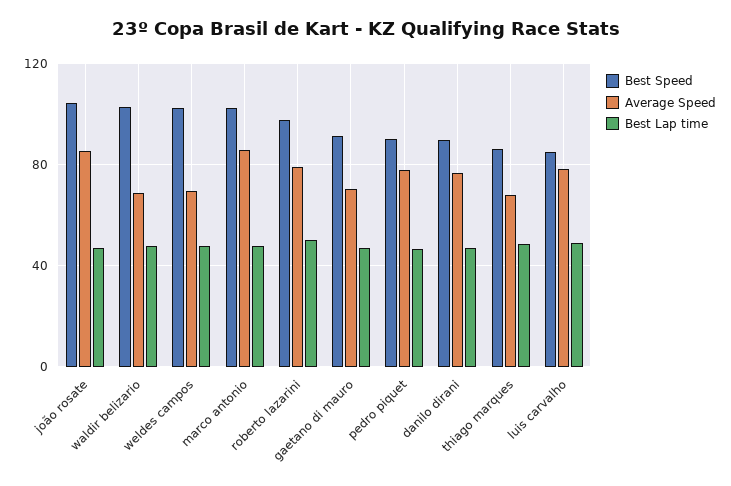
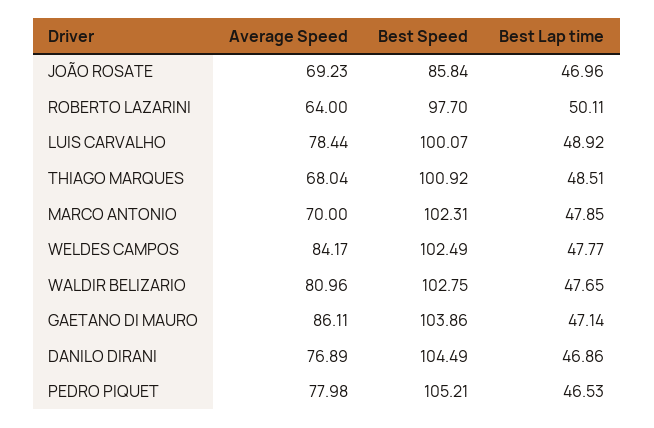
  {
    "Best Speed": {
-     "joão rosate": 105,
+     "joão rosate": 85.84,
      "waldir belizario": 102.75,
      "weldes campos": 102.49,
      "marco antonio": 102.31,
      "roberto lazarini": 97.7,
-     "gaetano di mauro": 90,
+     "gaetano di mauro": 103.86,
-     "pedro piquet": 90,
+     "pedro piquet": 105.21,
-     "danilo dirani": 90,
+     "danilo dirani": 104.49,
-     "thiago marques": 85,
+     "thiago marques": 100.92,
-     "luis carvalho": 85
+     "luis carvalho": 100.07
    },
    "Average Speed": {
-     "joão rosate": 85,
+     "joão rosate": 69.23,
-     "waldir belizario": 70,
+     "waldir belizario": 80.96,
-     "weldes campos": 70,
+     "weldes campos": 84.17,
-     "marco antonio": 85,
+     "marco antonio": 70,
-     "roberto lazarini": 80,
+     "roberto lazarini": 64,
-     "gaetano di mauro": 70,
+     "gaetano di mauro": 86.11,
      "pedro piquet": 77.98,
      "danilo dirani": 76.89,
      "thiago marques": 68.04,
      "luis carvalho": 78.44
    },
    "Best Lap time": {
      "joão rosate": 46.96,
      "waldir belizario": 47.65,
      "weldes campos": 47.77,
      "marco antonio": 47.85,
      "roberto lazarini": 50.11,
      "gaetano di mauro": 47.14,
      "pedro piquet": 46.53,
      "danilo dirani": 46.86,
      "thiago marques": 48.51,
      "luis carvalho": 48.92
    }
  }

